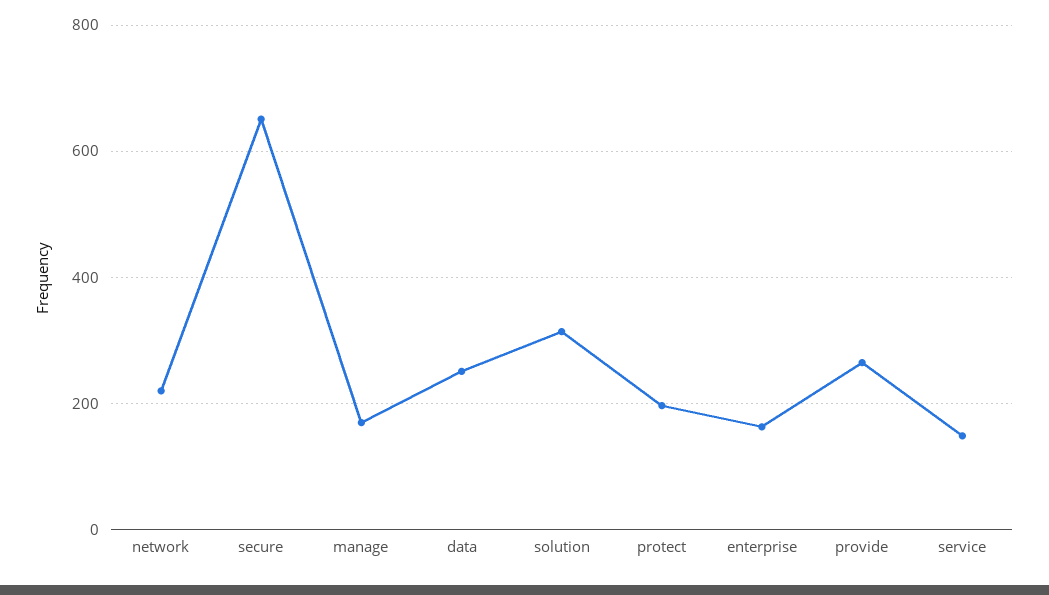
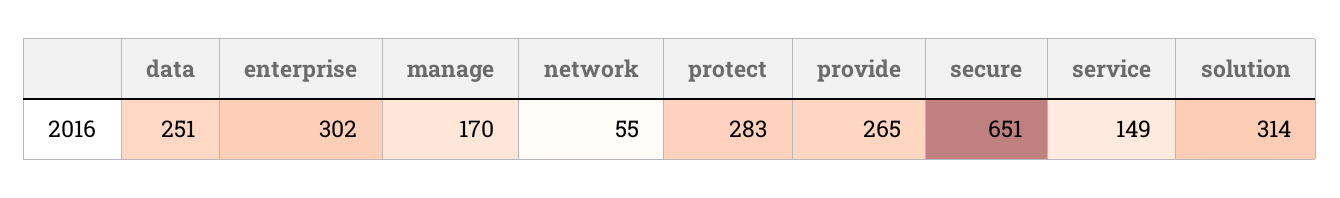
  {
-   "network": 220,
+   "network": 55,
    "secure": 651,
    "manage": 170,
    "data": 251,
    "solution": 314,
-   "protect": 200,
+   "protect": 283,
-   "enterprise": 160,
+   "enterprise": 302,
    "provide": 265,
    "service": 149
  }

